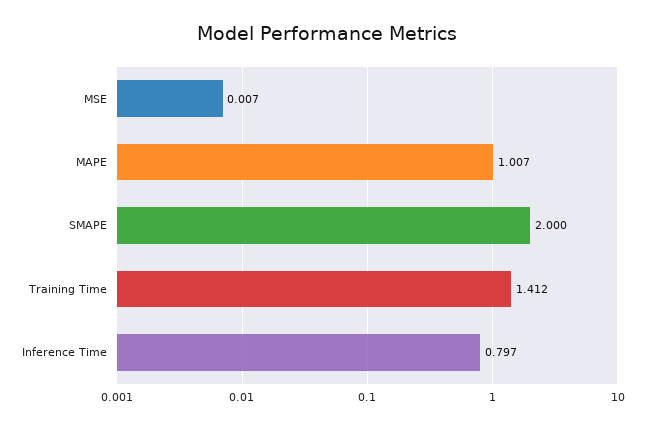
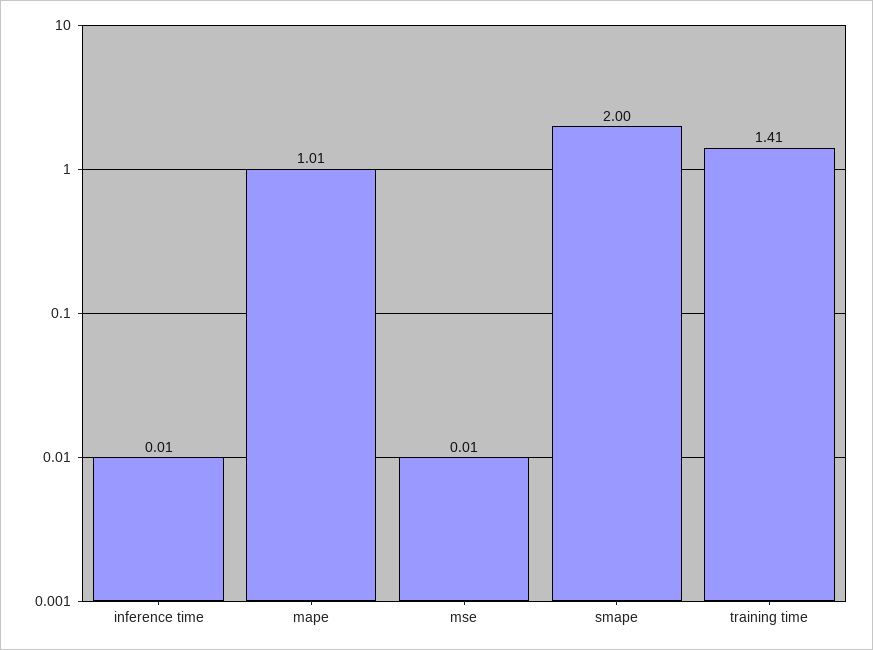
  {
    "MSE": 0.007,
    "MAPE": 1.007,
    "SMAPE": 2,
    "Training Time": 1.412,
-   "Inference Time": 0.797
+   "Inference Time": 0.01
  }

